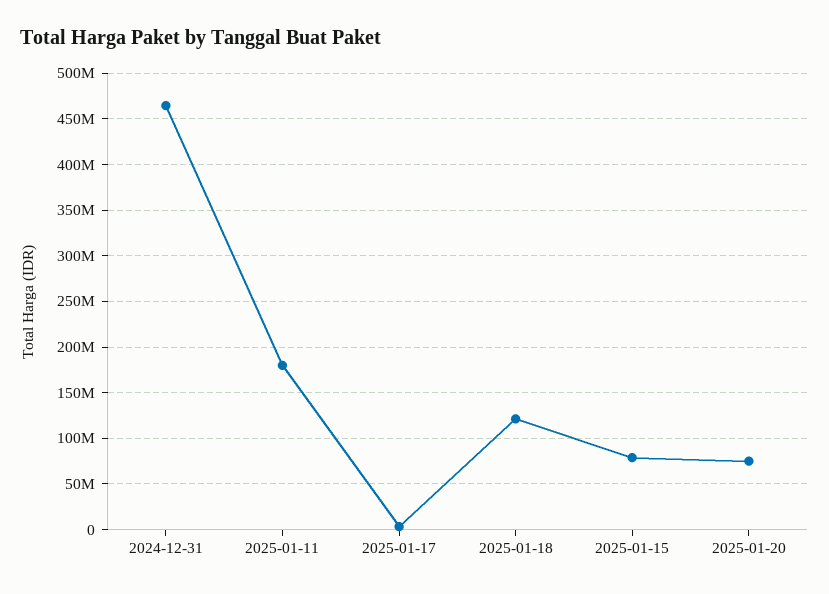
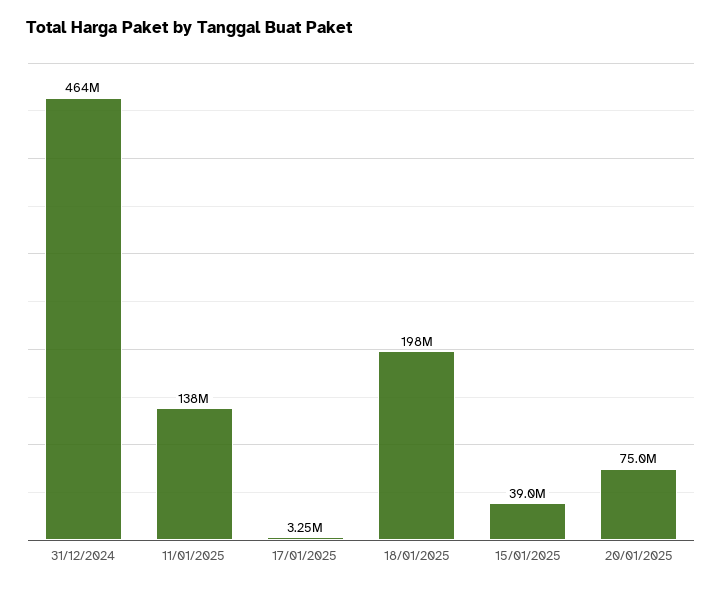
  {
    "2024-12-31": 464000000,
-   "2025-01-11": 180000000,
+   "2025-01-11": 138000000,
    "2025-01-17": 3250000,
-   "2025-01-18": 120000000,
+   "2025-01-18": 198000000,
-   "2025-01-15": 80000000,
+   "2025-01-15": 39000000,
    "2025-01-20": 75000000
  }

